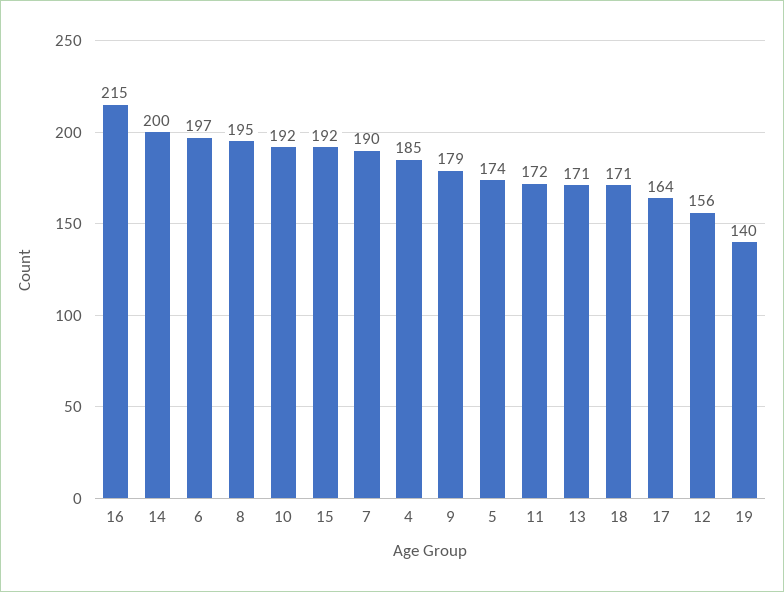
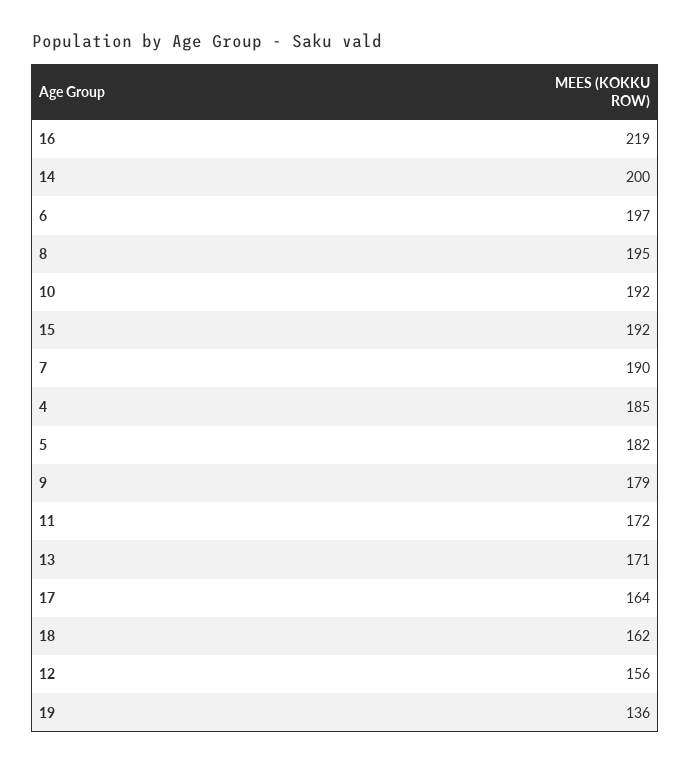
  {
-   "16": 215,
+   "16": 219,
    "14": 200,
    "6": 197,
    "8": 195,
    "10": 192,
    "15": 192,
    "7": 190,
    "4": 185,
    "9": 179,
-   "5": 174,
+   "5": 182,
    "11": 172,
    "13": 171,
-   "18": 171,
+   "18": 162,
    "17": 164,
    "12": 156,
-   "19": 140
+   "19": 136
  }

